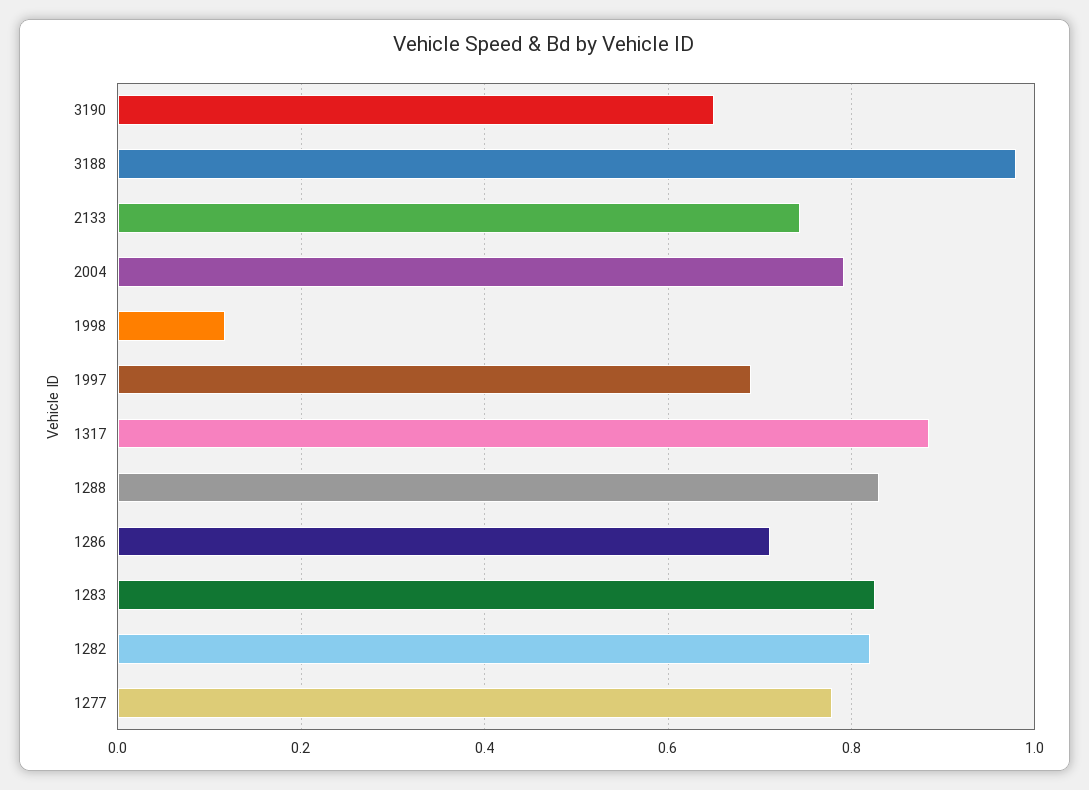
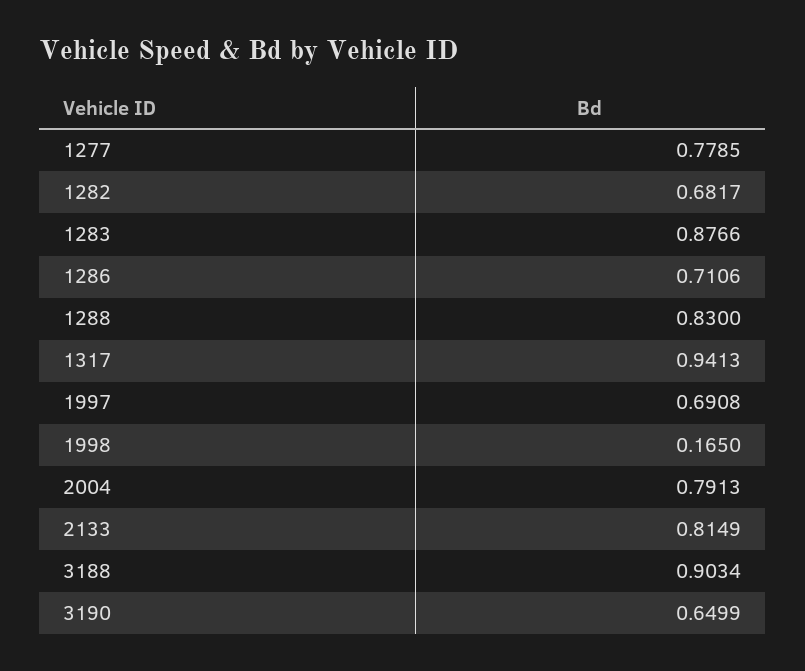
  {
    "3190": 0.6499,
-   "3188": 0.98,
+   "3188": 0.9034,
-   "2133": 0.74,
+   "2133": 0.8149,
    "2004": 0.7913,
-   "1998": 0.12,
+   "1998": 0.165,
    "1997": 0.6908,
-   "1317": 0.88,
+   "1317": 0.9413,
    "1288": 0.83,
    "1286": 0.7106,
-   "1283": 0.82,
+   "1283": 0.8766,
-   "1282": 0.82,
+   "1282": 0.6817,
    "1277": 0.7785
  }

